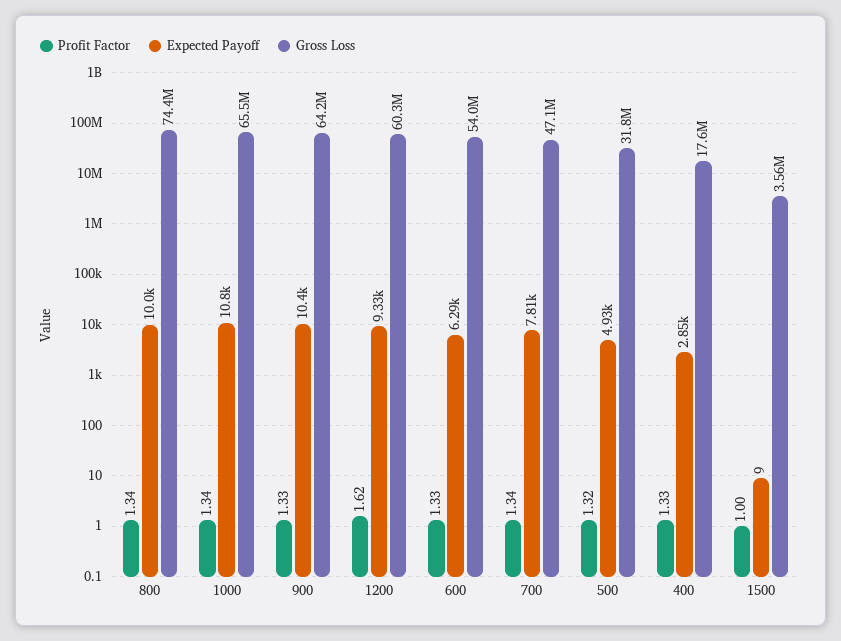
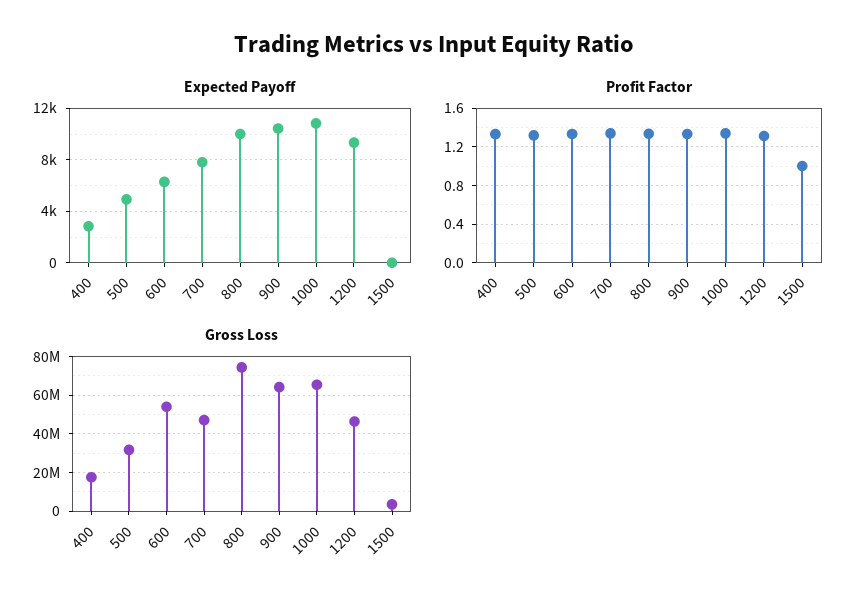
  {
    "Profit Factor": {
      "800": 1.34,
      "1000": 1.34,
      "900": 1.33,
-     "1200": 1.62,
+     "1200": 1.3,
      "600": 1.33,
      "700": 1.34,
      "500": 1.32,
      "400": 1.33,
      "1500": 1
    },
    "Expected Payoff": {
      "800": 10000,
      "1000": 10800,
      "900": 10400,
      "1200": 9330,
      "600": 6290,
      "700": 7810,
      "500": 4930,
      "400": 2850,
      "1500": 9
    },
    "Gross Loss": {
      "800": 74400000,
      "1000": 65500000,
      "900": 64200000,
-     "1200": 60300000,
+     "1200": 45000000,
      "600": 54000000,
      "700": 47100000,
      "500": 31800000,
      "400": 17600000,
      "1500": 3560000
    }
  }

